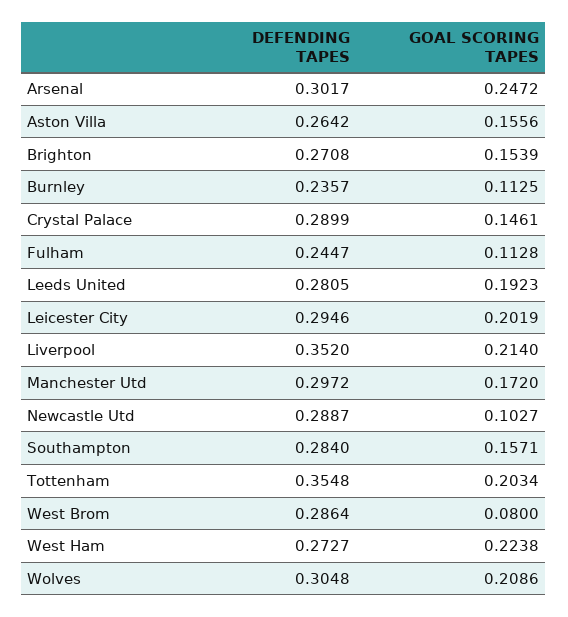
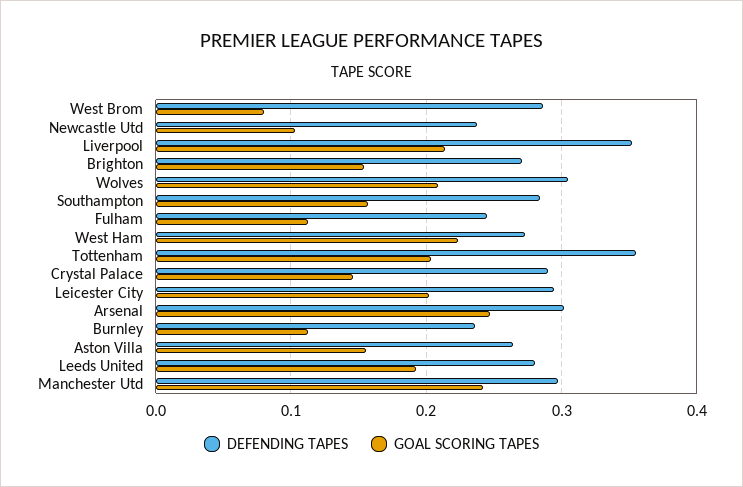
  {
    "DEFENDING TAPES": {
      "Arsenal": 0.3017,
      "Aston Villa": 0.2642,
      "Brighton": 0.2708,
      "Burnley": 0.2357,
      "Crystal Palace": 0.2899,
      "Fulham": 0.2447,
      "Leeds United": 0.2805,
      "Leicester City": 0.2946,
      "Liverpool": 0.352,
      "Manchester Utd": 0.2972,
-     "Newcastle Utd": 0.2887,
+     "Newcastle Utd": 0.24,
      "Southampton": 0.284,
      "Tottenham": 0.3548,
      "West Brom": 0.2864,
      "West Ham": 0.2727,
      "Wolves": 0.3048
    },
    "GOAL SCORING TAPES": {
      "Arsenal": 0.2472,
      "Aston Villa": 0.1556,
      "Brighton": 0.1539,
      "Burnley": 0.1125,
      "Crystal Palace": 0.1461,
      "Fulham": 0.1128,
      "Leeds United": 0.1923,
      "Leicester City": 0.2019,
      "Liverpool": 0.214,
-     "Manchester Utd": 0.172,
+     "Manchester Utd": 0.24,
      "Newcastle Utd": 0.1027,
      "Southampton": 0.1571,
      "Tottenham": 0.2034,
      "West Brom": 0.08,
      "West Ham": 0.2238,
      "Wolves": 0.2086
    }
  }

